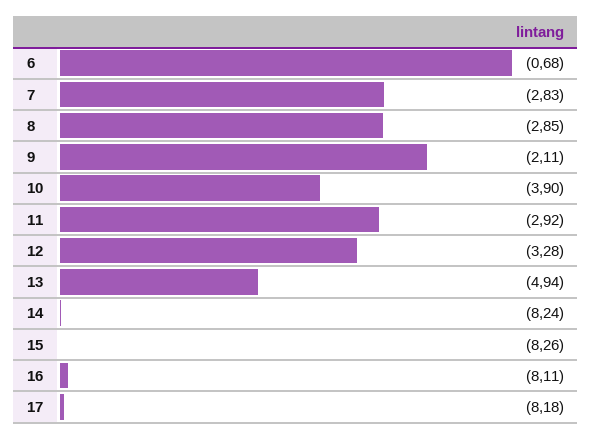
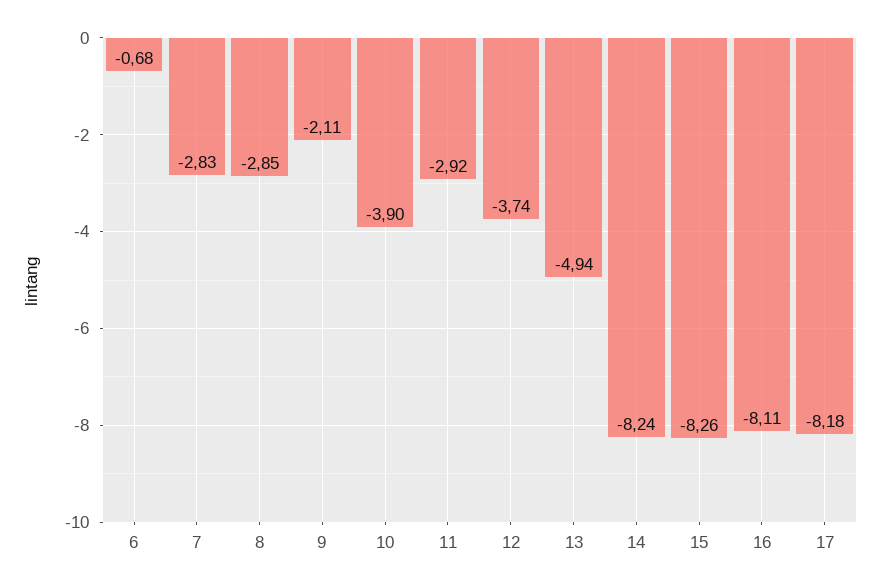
  {
    "6": -0.68,
    "7": -2.83,
    "8": -2.85,
    "9": -2.11,
    "10": -3.9,
    "11": -2.92,
-   "12": -3.28,
+   "12": -3.74,
    "13": -4.94,
    "14": -8.24,
    "15": -8.26,
    "16": -8.11,
    "17": -8.18
  }

